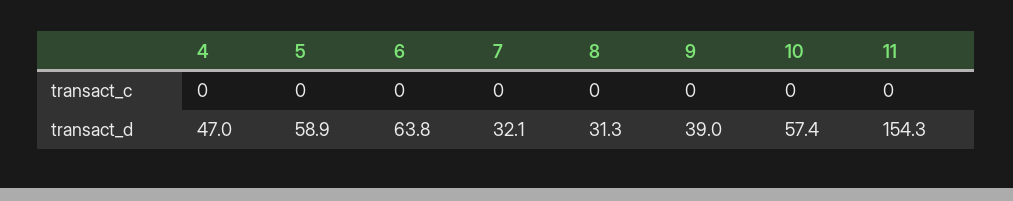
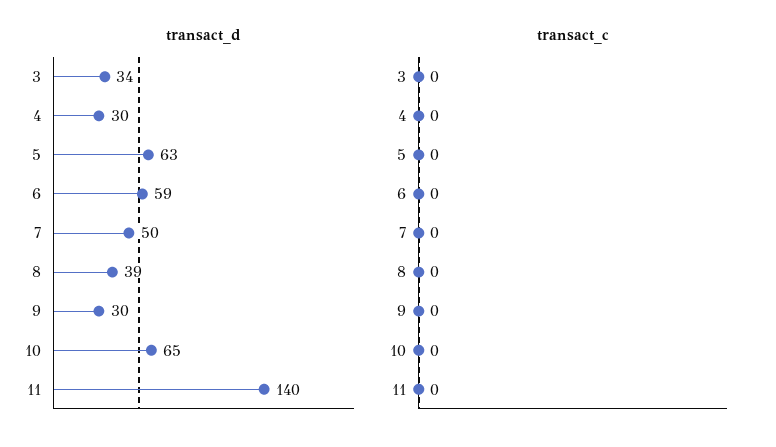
  {
    "transact_c": {
      "4": 0,
      "5": 0,
      "6": 0,
      "7": 0,
      "8": 0,
      "9": 0,
      "10": 0,
-     "11": 0
+     "11": 0,
+     "3": 0
    },
    "transact_d": {
-     "4": 47,
+     "4": 30,
-     "5": 58.9,
+     "5": 63,
-     "6": 63.8,
+     "6": 59,
-     "7": 32.1,
+     "7": 50,
-     "8": 31.3,
+     "8": 39,
-     "9": 39,
+     "9": 30,
-     "10": 57.4,
+     "10": 65,
-     "11": 154.3
+     "11": 140,
+     "3": 34
    }
  }

